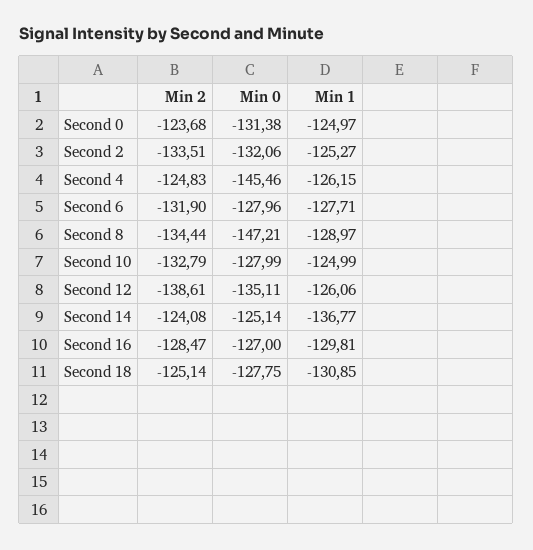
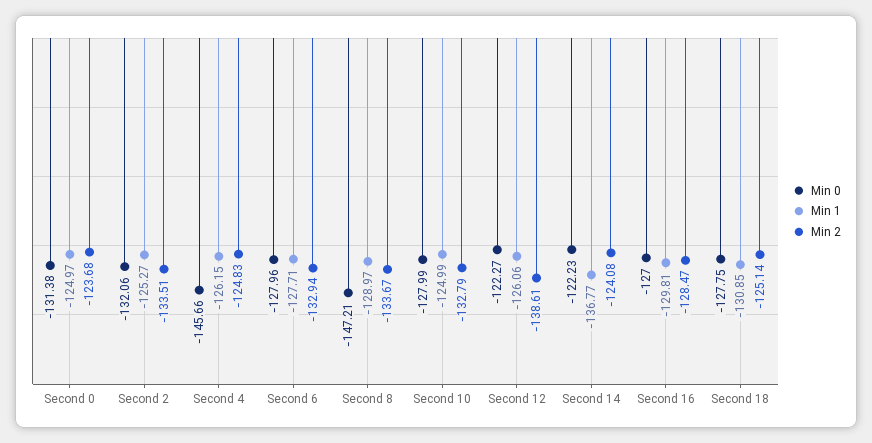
  {
    "Min 2": {
      "Second 0": -123.68,
      "Second 2": -133.51,
      "Second 4": -124.83,
-     "Second 6": -131.9,
+     "Second 6": -132.94,
-     "Second 8": -134.44,
+     "Second 8": -133.67,
      "Second 10": -132.79,
      "Second 12": -138.61,
      "Second 14": -124.08,
      "Second 16": -128.47,
      "Second 18": -125.14
    },
    "Min 0": {
      "Second 0": -131.38,
      "Second 2": -132.06,
-     "Second 4": -145.46,
+     "Second 4": -145.66,
      "Second 6": -127.96,
      "Second 8": -147.21,
      "Second 10": -127.99,
-     "Second 12": -135.11,
+     "Second 12": -122.27,
-     "Second 14": -125.14,
+     "Second 14": -122.23,
      "Second 16": -127,
      "Second 18": -127.75
    },
    "Min 1": {
      "Second 0": -124.97,
      "Second 2": -125.27,
      "Second 4": -126.15,
      "Second 6": -127.71,
      "Second 8": -128.97,
      "Second 10": -124.99,
      "Second 12": -126.06,
      "Second 14": -136.77,
      "Second 16": -129.81,
      "Second 18": -130.85
    }
  }

